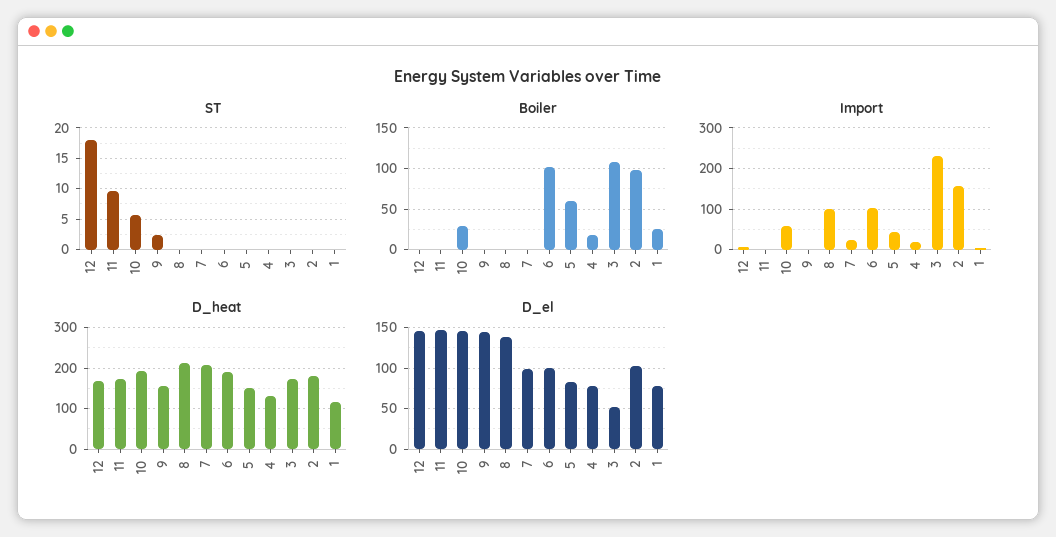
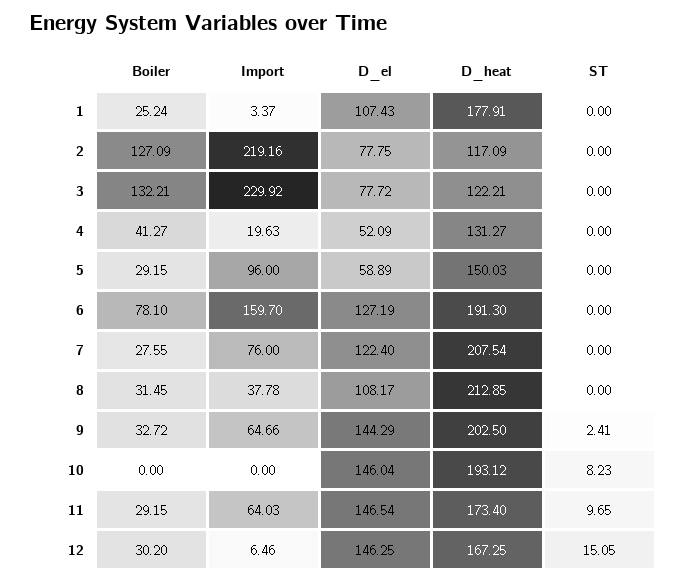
  {
    "ST": {
-     "12": 18,
+     "12": 15.05,
      "11": 9.65,
-     "10": 6,
+     "10": 8.23,
      "9": 2.41,
      "8": 0,
      "7": 0,
      "6": 0,
      "5": 0,
      "4": 0,
      "3": 0,
      "2": 0,
      "1": 0
    },
    "Boiler": {
-     "12": 0,
+     "12": 30.2,
-     "11": 0,
+     "11": 29.15,
-     "10": 30,
+     "10": 0,
-     "9": 0,
+     "9": 32.72,
-     "8": 0,
+     "8": 31.45,
-     "7": 0,
+     "7": 27.55,
-     "6": 100,
+     "6": 78.1,
-     "5": 60,
+     "5": 29.15,
-     "4": 20,
+     "4": 41.27,
-     "3": 110,
+     "3": 132.21,
-     "2": 100,
+     "2": 127.09,
      "1": 25.24
    },
    "Import": {
      "12": 6.46,
-     "11": 0,
+     "11": 64.03,
-     "10": 60,
+     "10": 0,
-     "9": 0,
+     "9": 64.66,
-     "8": 100,
+     "8": 37.78,
-     "7": 20,
+     "7": 76,
-     "6": 100,
+     "6": 159.7,
-     "5": 40,
+     "5": 96,
      "4": 19.63,
      "3": 229.92,
-     "2": 160,
+     "2": 219.16,
      "1": 3.37
    },
    "D_heat": {
      "12": 167.25,
      "11": 173.4,
      "10": 193.12,
-     "9": 160,
+     "9": 202.5,
      "8": 212.85,
      "7": 207.54,
      "6": 191.3,
      "5": 150.03,
      "4": 131.27,
-     "3": 180,
+     "3": 122.21,
-     "2": 180,
+     "2": 117.09,
-     "1": 120
+     "1": 177.91
    },
    "D_el": {
      "12": 146.25,
      "11": 146.54,
      "10": 146.04,
      "9": 144.29,
-     "8": 140,
+     "8": 108.17,
-     "7": 100,
+     "7": 122.4,
-     "6": 100,
+     "6": 127.19,
-     "5": 80,
+     "5": 58.89,
-     "4": 80,
+     "4": 52.09,
-     "3": 50,
+     "3": 77.72,
-     "2": 100,
+     "2": 77.75,
-     "1": 80
+     "1": 107.43
    }
  }

